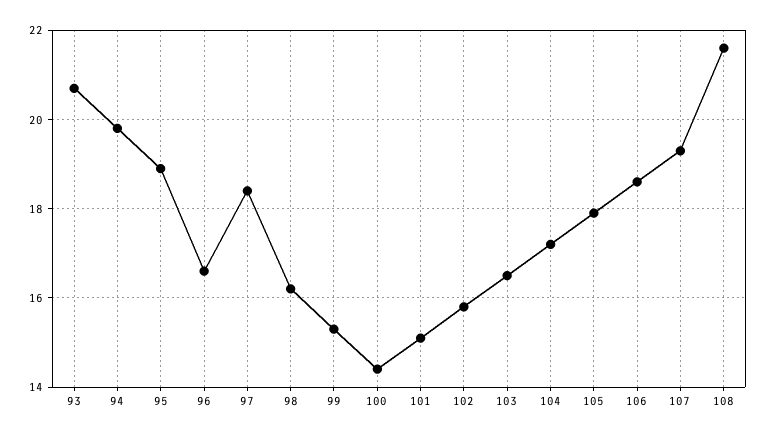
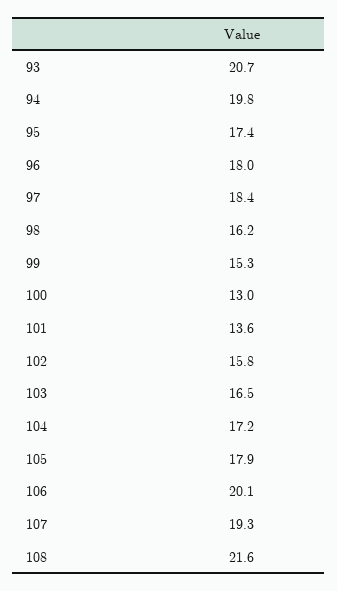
  {
    "93": 20.7,
    "94": 19.8,
-   "95": 19,
+   "95": 17.4,
-   "96": 16.5,
+   "96": 18,
    "97": 18.4,
    "98": 16.2,
    "99": 15.3,
-   "100": 14.5,
+   "100": 13,
-   "101": 15,
+   "101": 13.6,
    "102": 15.8,
    "103": 16.5,
    "104": 17.2,
    "105": 17.9,
-   "106": 18.5,
+   "106": 20.1,
    "107": 19.3,
    "108": 21.6
  }

